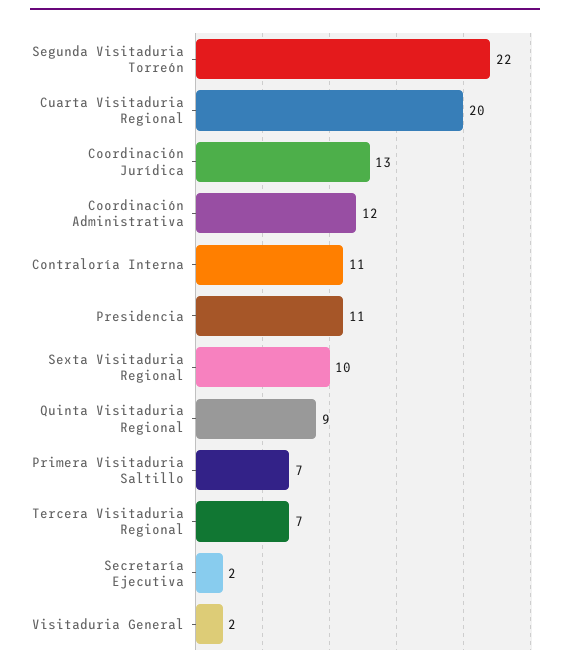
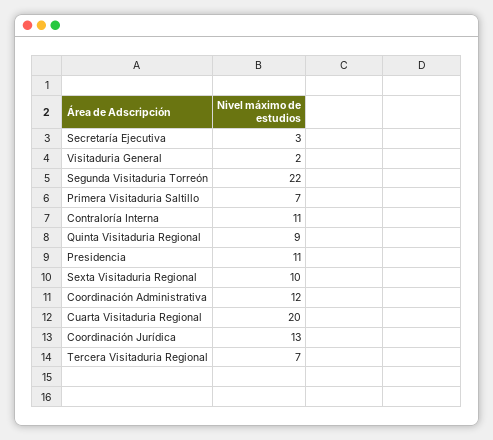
  {
    "Segunda Visitaduria Torreón": 22,
    "Cuarta Visitaduria Regional": 20,
    "Coordinación Jurídica": 13,
    "Coordinación Administrativa": 12,
    "Contraloría Interna": 11,
    "Presidencia": 11,
    "Sexta Visitaduria Regional": 10,
    "Quinta Visitaduria Regional": 9,
    "Primera Visitaduria Saltillo": 7,
    "Tercera Visitaduria Regional": 7,
-   "Secretaría Ejecutiva": 2,
+   "Secretaría Ejecutiva": 3,
    "Visitaduria General": 2
  }

